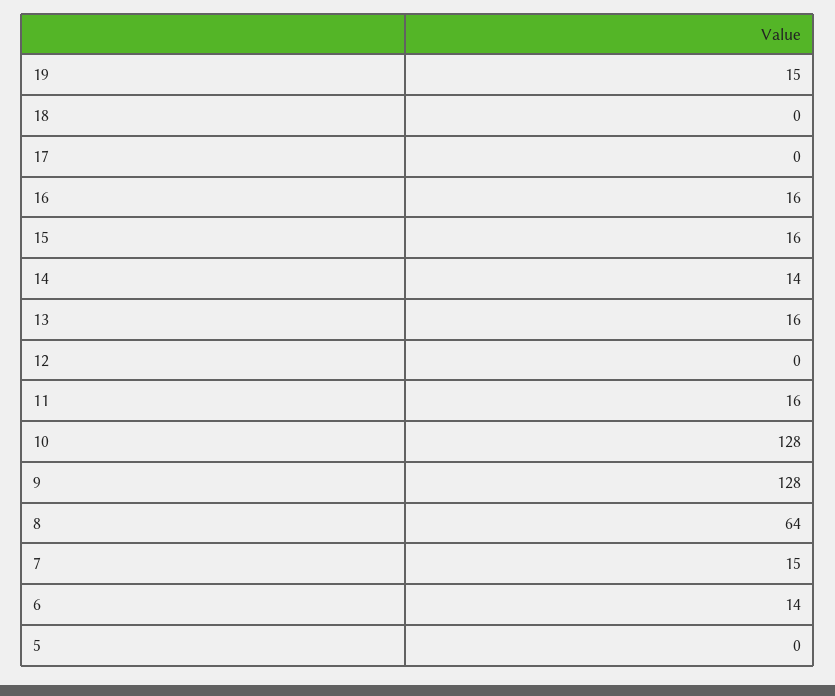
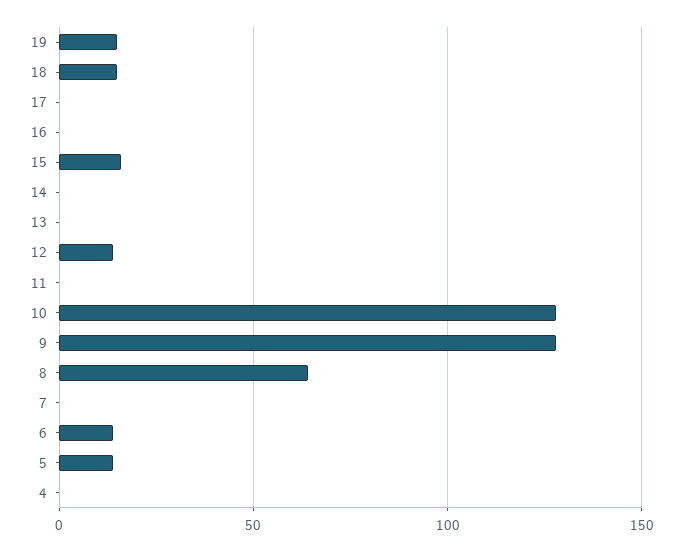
  {
    "19": 15,
-   "18": 0,
+   "18": 15,
    "17": 0,
-   "16": 16,
+   "16": 0,
    "15": 16,
-   "14": 14,
+   "14": 0,
-   "13": 16,
+   "13": 0,
-   "12": 0,
+   "12": 15,
-   "11": 16,
+   "11": 0,
    "10": 128,
    "9": 128,
    "8": 64,
-   "7": 15,
+   "7": 0,
    "6": 14,
-   "5": 0
+   "5": 15,
+   "4": 0
  }

